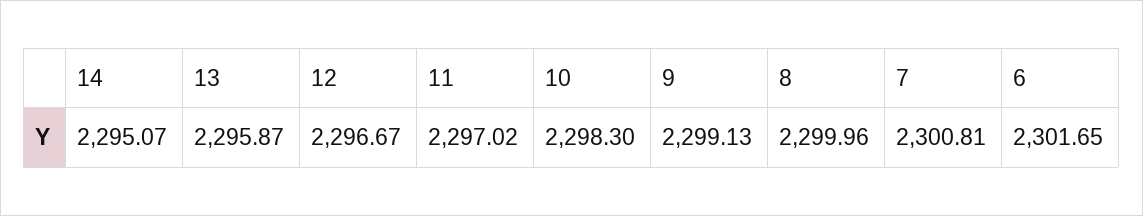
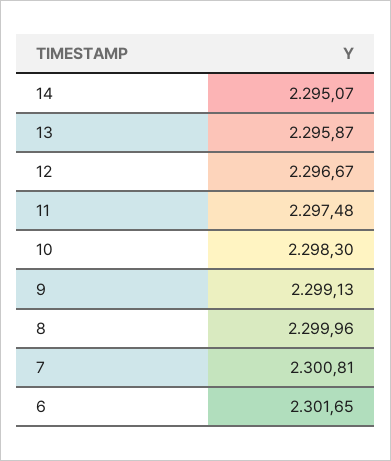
  {
    "14": 2295.07,
    "13": 2295.87,
    "12": 2296.67,
-   "11": 2297.02,
+   "11": 2297.48,
    "10": 2298.3,
    "9": 2299.13,
    "8": 2299.96,
    "7": 2300.81,
    "6": 2301.65
  }

